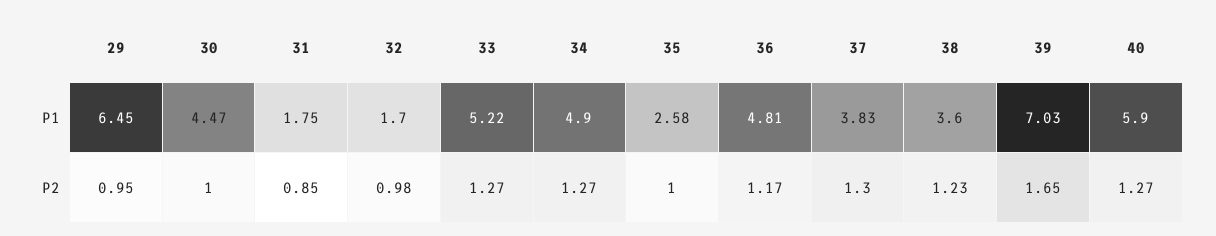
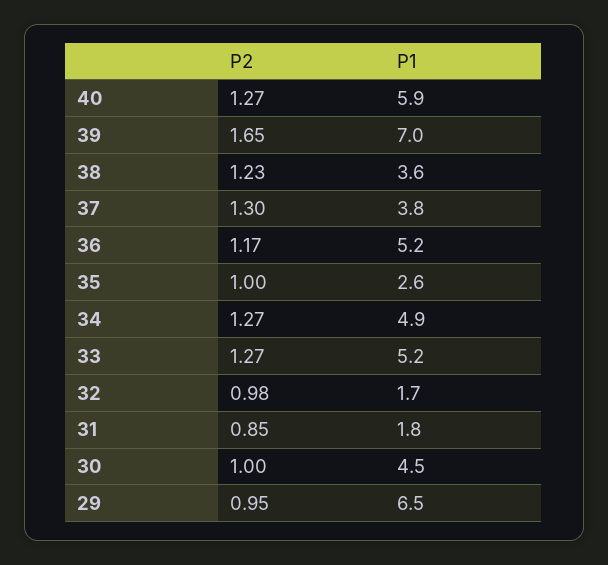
  {
    "29": {
      "P1": 6.45,
      "P2": 0.95
    },
    "30": {
      "P1": 4.47,
      "P2": 1
    },
    "31": {
      "P1": 1.75,
      "P2": 0.85
    },
    "32": {
      "P1": 1.7,
      "P2": 0.98
    },
    "33": {
      "P1": 5.22,
      "P2": 1.27
    },
    "34": {
      "P1": 4.9,
      "P2": 1.27
    },
    "35": {
      "P1": 2.58,
      "P2": 1
    },
    "36": {
-     "P1": 4.81,
+     "P1": 5.2,
      "P2": 1.17
    },
    "37": {
      "P1": 3.83,
      "P2": 1.3
    },
    "38": {
      "P1": 3.6,
      "P2": 1.23
    },
    "39": {
      "P1": 7.03,
      "P2": 1.65
    },
    "40": {
      "P1": 5.9,
      "P2": 1.27
    }
  }

